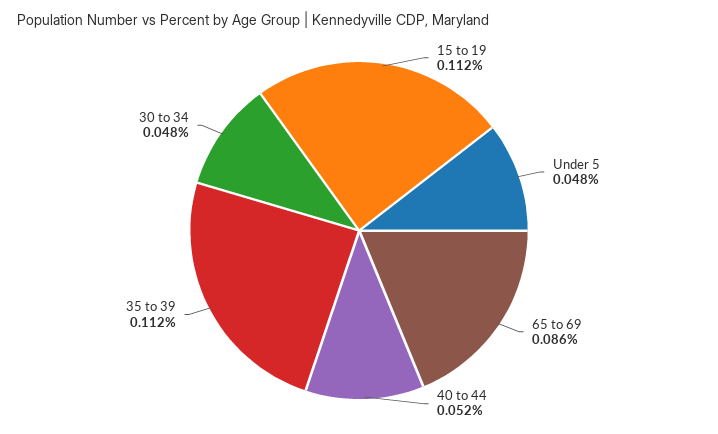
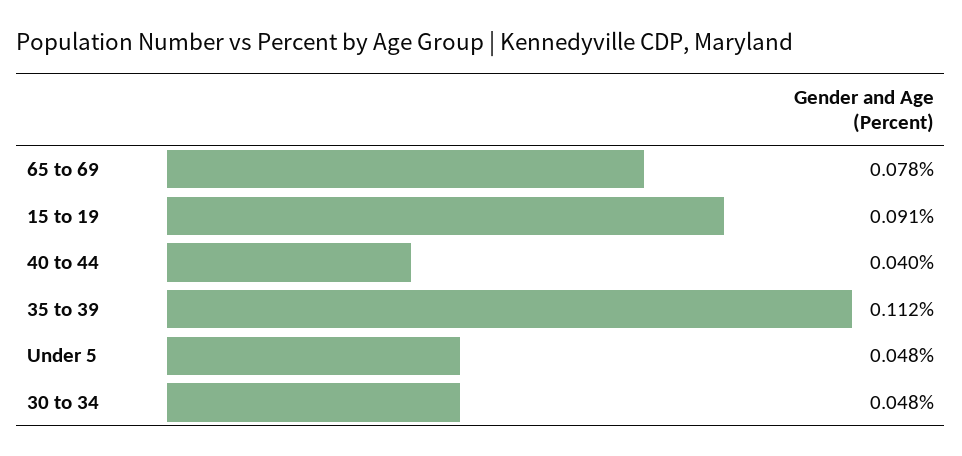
  {
-   "15 to 19": 0.112,
+   "15 to 19": 0.091,
    "Under 5": 0.048,
-   "65 to 69": 0.086,
+   "65 to 69": 0.078,
-   "40 to 44": 0.052,
+   "40 to 44": 0.04,
    "35 to 39": 0.112,
    "30 to 34": 0.048
  }

